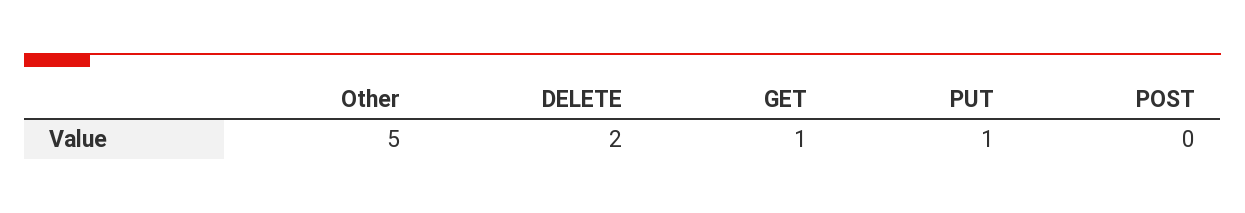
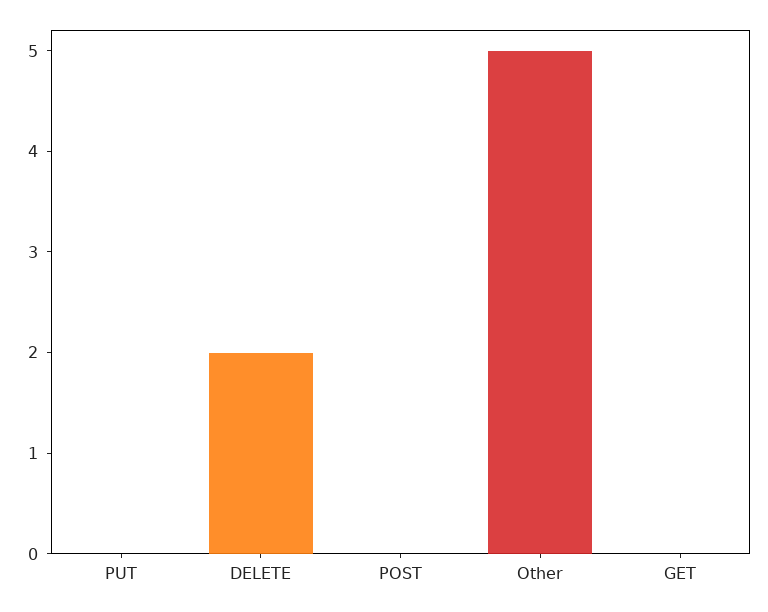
  {
    "Other": 5,
    "DELETE": 2,
-   "GET": 1,
+   "GET": 0,
-   "PUT": 1,
+   "PUT": 0,
    "POST": 0
  }

